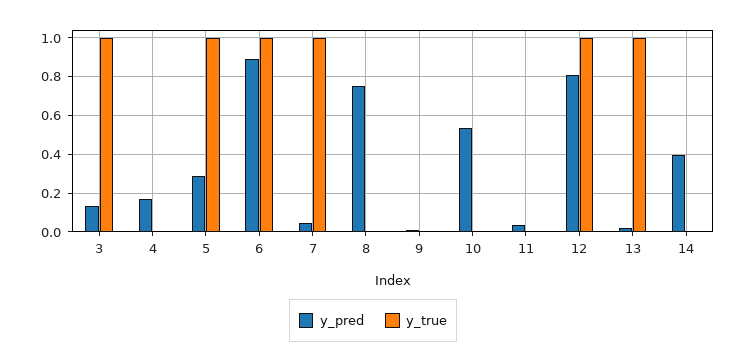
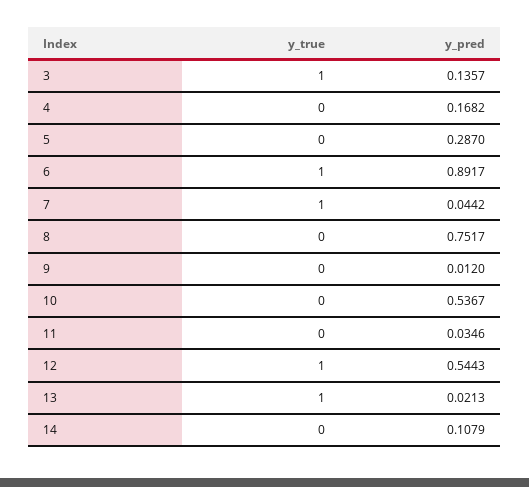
  {
    "y_pred": {
      "3": 0.1357,
      "4": 0.1682,
      "5": 0.287,
      "6": 0.8917,
      "7": 0.0442,
      "8": 0.7517,
      "9": 0.012,
      "10": 0.5367,
      "11": 0.0346,
-     "12": 0.8,
+     "12": 0.5443,
      "13": 0.0213,
-     "14": 0.4
+     "14": 0.1079
    },
    "y_true": {
      "3": 1,
      "4": 0,
-     "5": 1,
+     "5": 0,
      "6": 1,
      "7": 1,
      "8": 0,
      "9": 0,
      "10": 0,
      "11": 0,
      "12": 1,
      "13": 1,
      "14": 0
    }
  }

